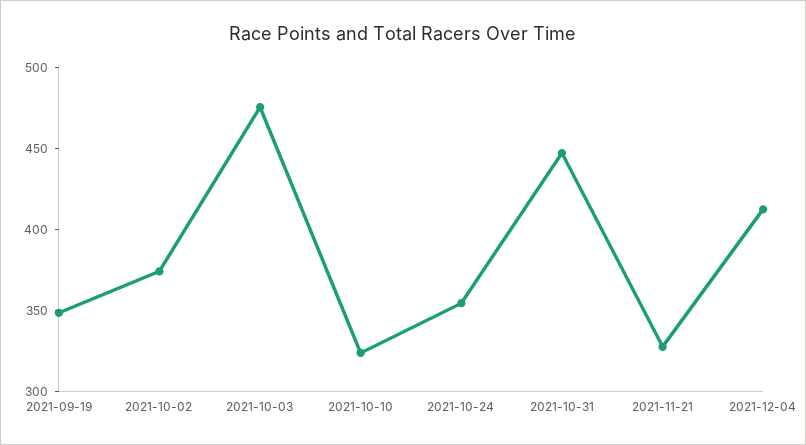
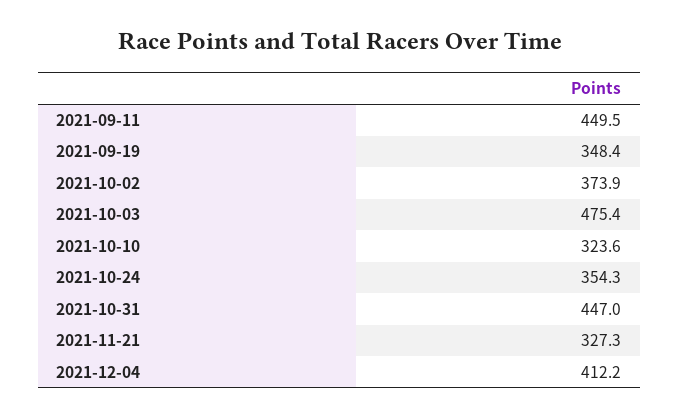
  {
    "2021-09-19": 348.4,
    "2021-10-02": 373.9,
    "2021-10-03": 475.4,
    "2021-10-10": 323.6,
    "2021-10-24": 354.3,
    "2021-10-31": 447,
    "2021-11-21": 327.3,
-   "2021-12-04": 412.2
+   "2021-12-04": 412.2,
+   "2021-09-11": 449.5
  }

